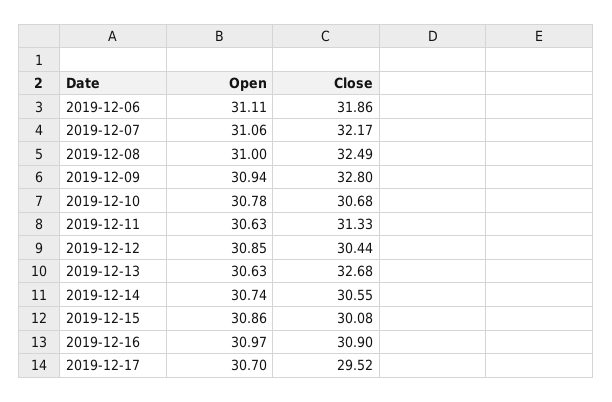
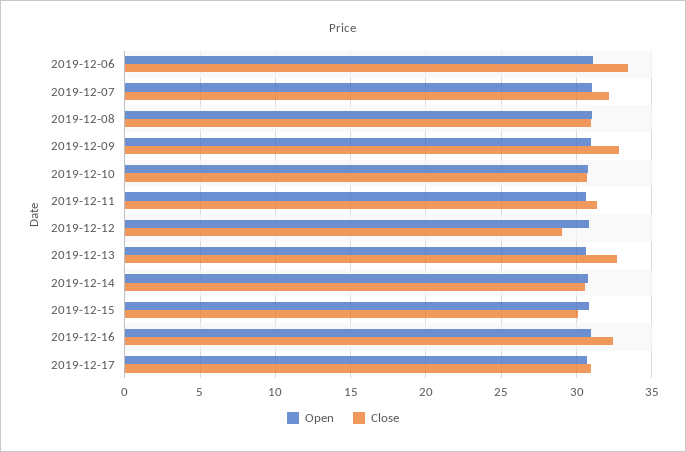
  {
    "Open": {
      "2019-12-06": 31.11,
      "2019-12-07": 31.06,
      "2019-12-08": 31,
      "2019-12-09": 30.94,
      "2019-12-10": 30.78,
      "2019-12-11": 30.63,
      "2019-12-12": 30.85,
      "2019-12-13": 30.63,
      "2019-12-14": 30.74,
      "2019-12-15": 30.86,
      "2019-12-16": 30.97,
      "2019-12-17": 30.7
    },
    "Close": {
-     "2019-12-06": 31.86,
+     "2019-12-06": 33.5,
      "2019-12-07": 32.17,
-     "2019-12-08": 32.49,
+     "2019-12-08": 31,
      "2019-12-09": 32.8,
      "2019-12-10": 30.68,
      "2019-12-11": 31.33,
-     "2019-12-12": 30.44,
+     "2019-12-12": 29,
      "2019-12-13": 32.68,
      "2019-12-14": 30.55,
      "2019-12-15": 30.08,
-     "2019-12-16": 30.9,
+     "2019-12-16": 32.5,
-     "2019-12-17": 29.52
+     "2019-12-17": 31
    }
  }

